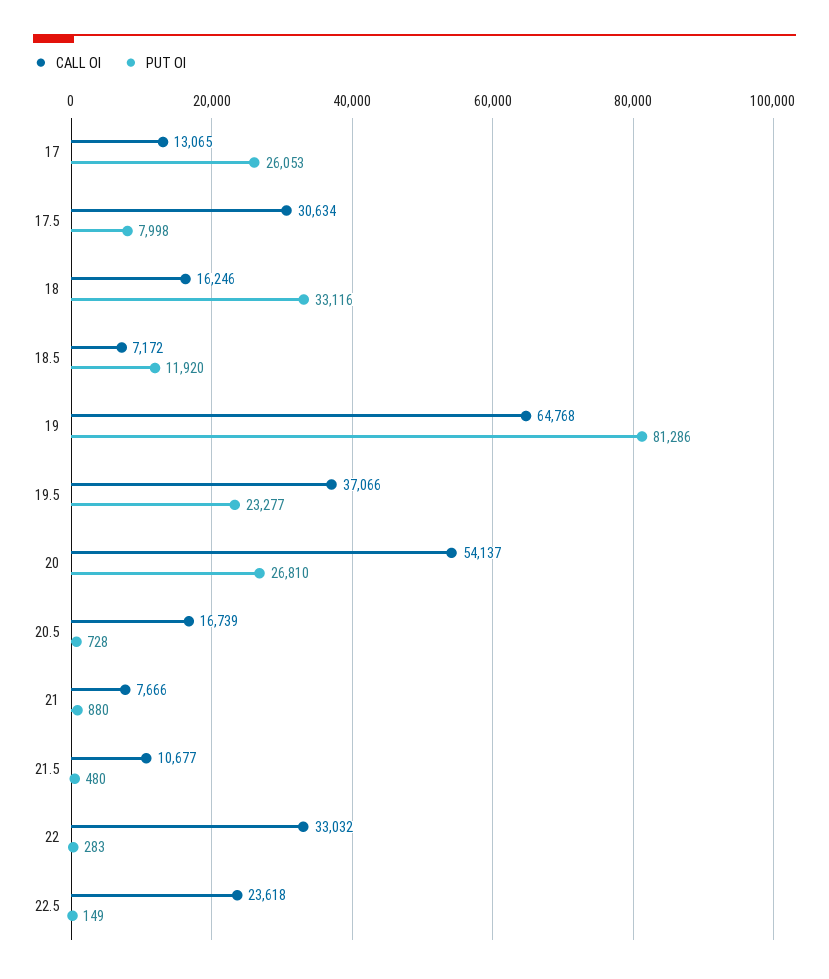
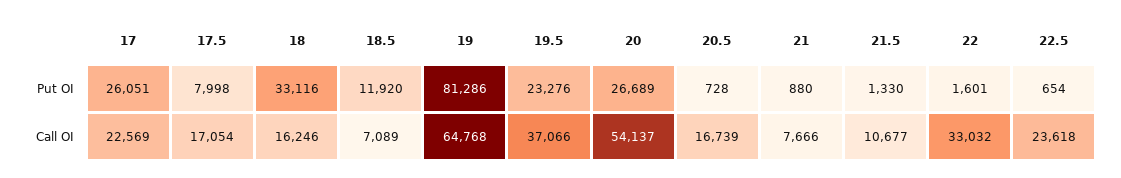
  {
    "CALL OI": {
-     "17": 13065,
+     "17": 22569,
-     "17.5": 30634,
+     "17.5": 17054,
      "18": 16246,
-     "18.5": 7172,
+     "18.5": 7089,
      "19": 64768,
      "19.5": 37066,
      "20": 54137,
      "20.5": 16739,
      "21": 7666,
      "21.5": 10677,
      "22": 33032,
      "22.5": 23618
    },
    "PUT OI": {
-     "17": 26053,
+     "17": 26051,
      "17.5": 7998,
      "18": 33116,
      "18.5": 11920,
      "19": 81286,
-     "19.5": 23277,
+     "19.5": 23276,
-     "20": 26810,
+     "20": 26689,
      "20.5": 728,
      "21": 880,
-     "21.5": 480,
+     "21.5": 1330,
-     "22": 283,
+     "22": 1601,
-     "22.5": 149
+     "22.5": 654
    }
  }

